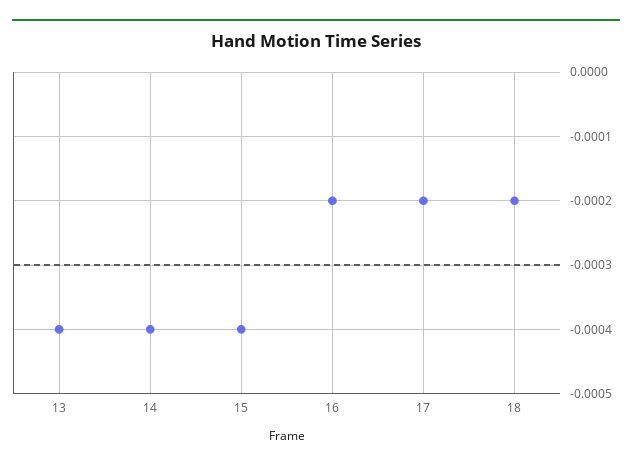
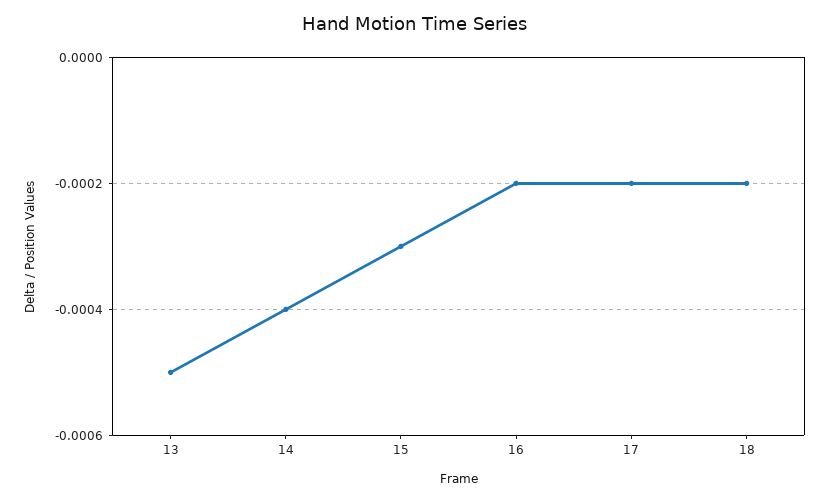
  {
-   "13": -0.0004,
+   "13": -0.0005,
    "14": -0.0004,
-   "15": -0.0004,
+   "15": -0.0003,
    "16": -0.0002,
    "17": -0.0002,
    "18": -0.0002
  }

